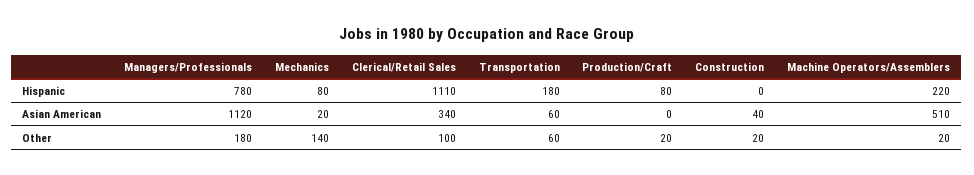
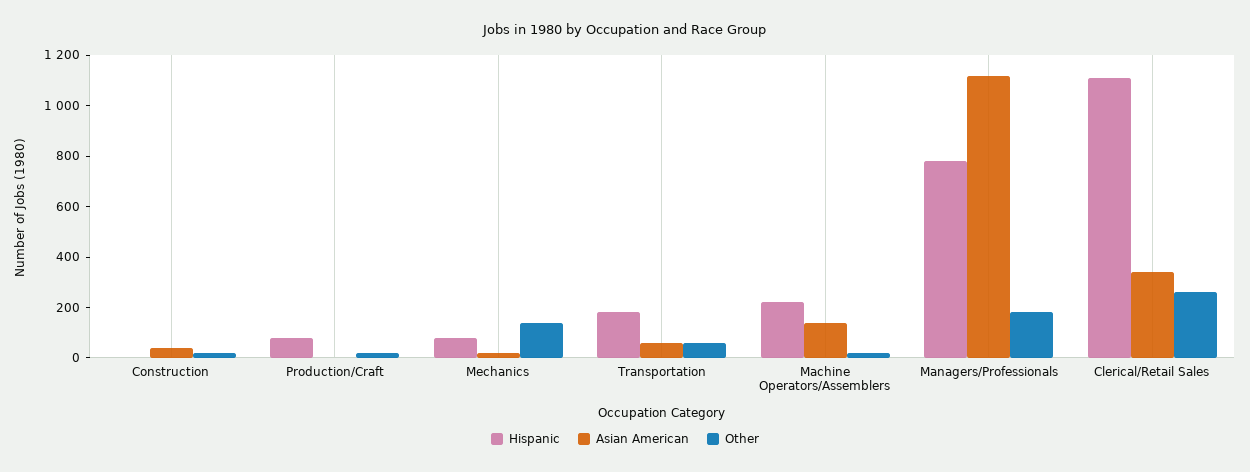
  {
    "Hispanic": {
      "Managers/Professionals": 780,
      "Mechanics": 80,
      "Clerical/Retail Sales": 1110,
      "Transportation": 180,
      "Production/Craft": 80,
      "Construction": 0,
      "Machine Operators/Assemblers": 220
    },
    "Asian American": {
      "Managers/Professionals": 1120,
      "Mechanics": 20,
      "Clerical/Retail Sales": 340,
      "Transportation": 60,
      "Production/Craft": 0,
      "Construction": 40,
-     "Machine Operators/Assemblers": 510
+     "Machine Operators/Assemblers": 150
    },
    "Other": {
      "Managers/Professionals": 180,
      "Mechanics": 140,
-     "Clerical/Retail Sales": 100,
+     "Clerical/Retail Sales": 250,
      "Transportation": 60,
      "Production/Craft": 20,
      "Construction": 20,
      "Machine Operators/Assemblers": 20
    }
  }

